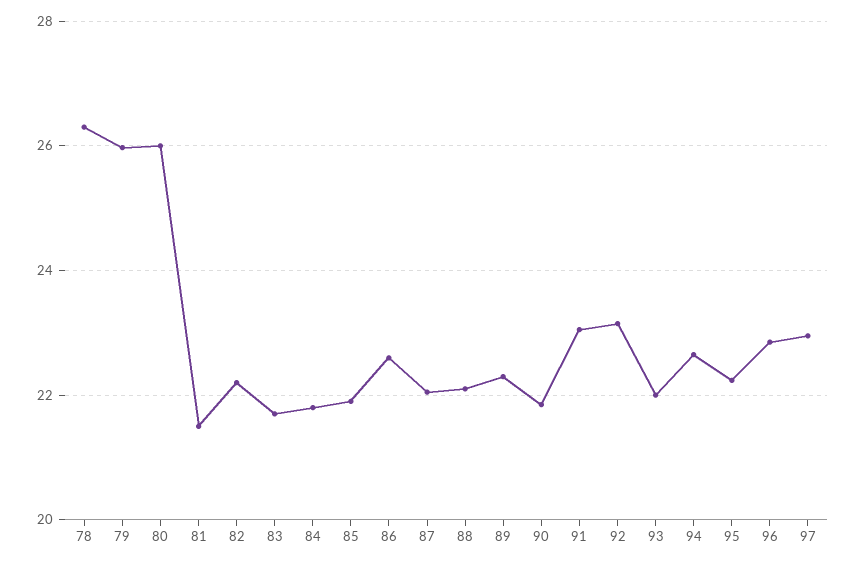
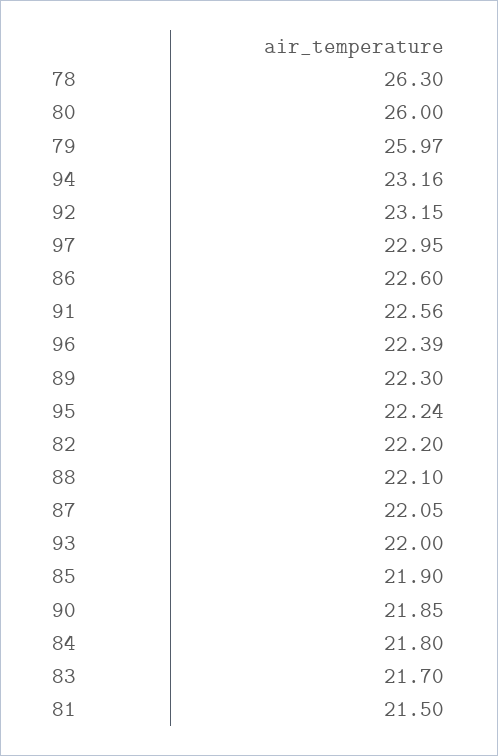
  {
    "78": 26.3,
    "79": 25.97,
    "80": 26,
    "81": 21.5,
    "82": 22.2,
    "83": 21.7,
    "84": 21.8,
    "85": 21.9,
    "86": 22.6,
    "87": 22.05,
    "88": 22.1,
    "89": 22.3,
    "90": 21.85,
-   "91": 23,
+   "91": 22.56,
    "92": 23.15,
    "93": 22,
-   "94": 22.6,
+   "94": 23.16,
    "95": 22.24,
-   "96": 22.8,
+   "96": 22.39,
    "97": 22.95
  }

